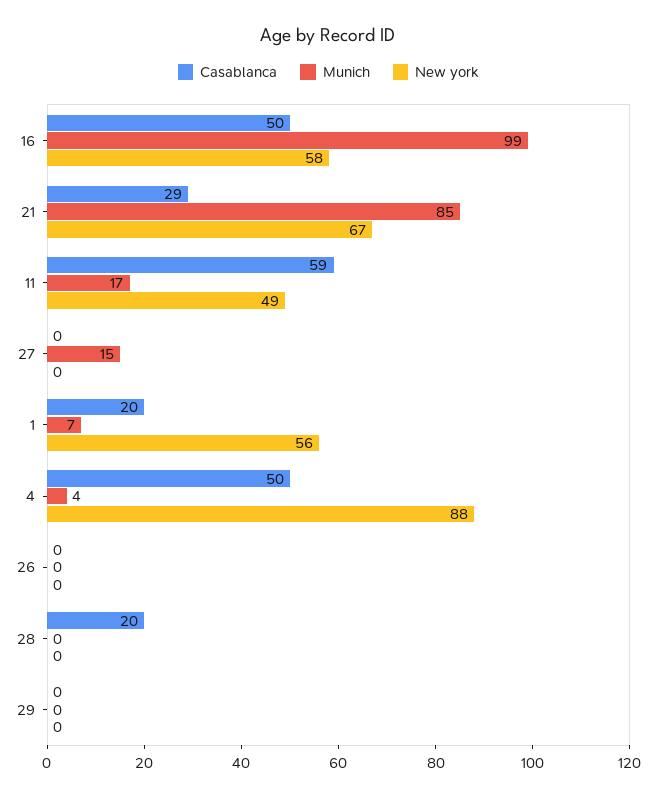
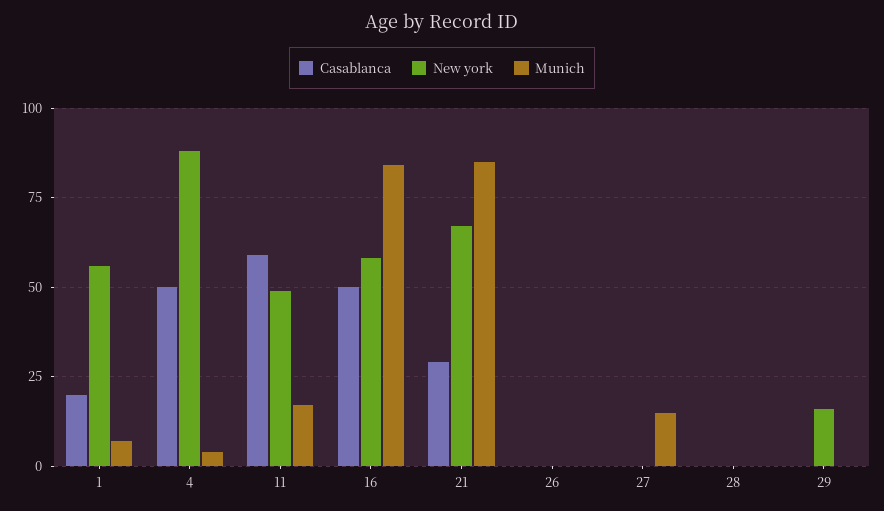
  {
    "Casablanca": {
      "16": 50,
      "21": 29,
      "11": 59,
      "27": 0,
      "1": 20,
      "4": 50,
      "26": 0,
-     "28": 20,
+     "28": 0,
      "29": 0
    },
    "Munich": {
-     "16": 99,
+     "16": 85,
      "21": 85,
      "11": 17,
      "27": 15,
      "1": 7,
      "4": 4,
      "26": 0,
      "28": 0,
      "29": 0
    },
    "New york": {
      "16": 58,
      "21": 67,
      "11": 49,
      "27": 0,
      "1": 56,
      "4": 88,
      "26": 0,
      "28": 0,
-     "29": 0
+     "29": 15
    }
  }

